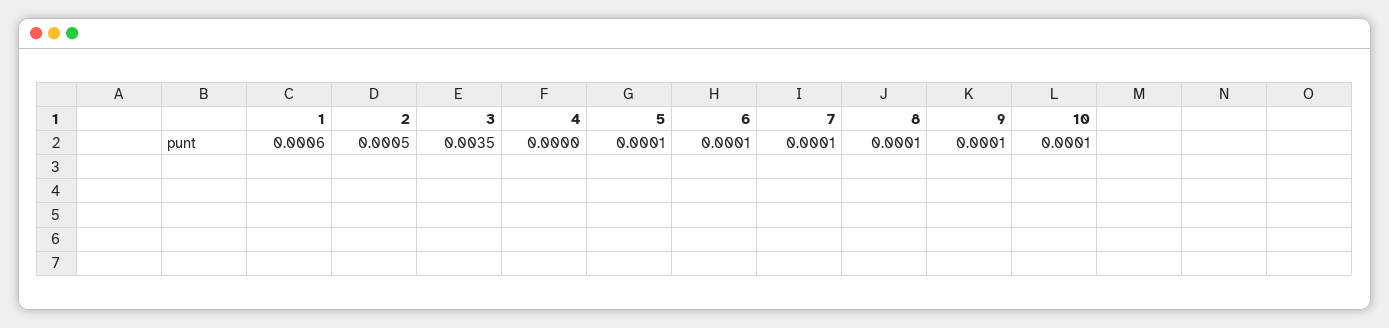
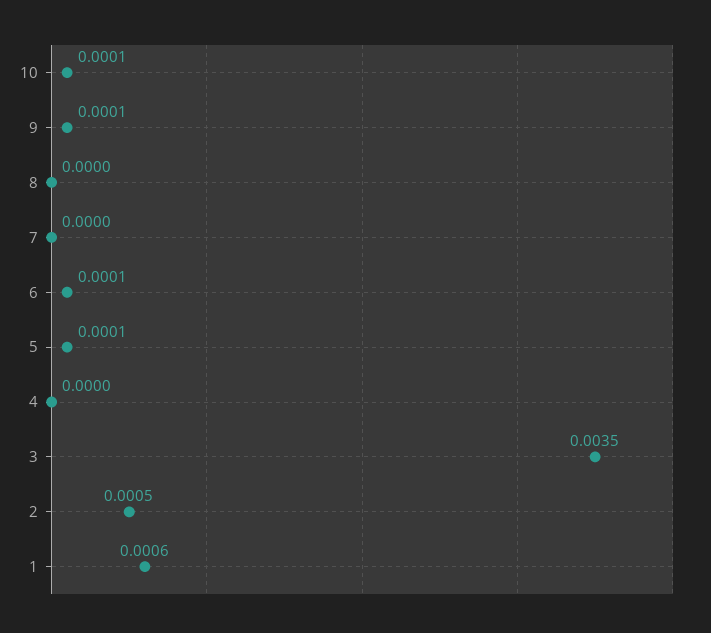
  {
    "1": 0.0006,
    "2": 0.0005,
    "3": 0.0035,
    "4": 0,
    "5": 0.0001,
    "6": 0.0001,
-   "7": 0.0001,
+   "7": 0,
-   "8": 0.0001,
+   "8": 0,
    "9": 0.0001,
    "10": 0.0001
  }

